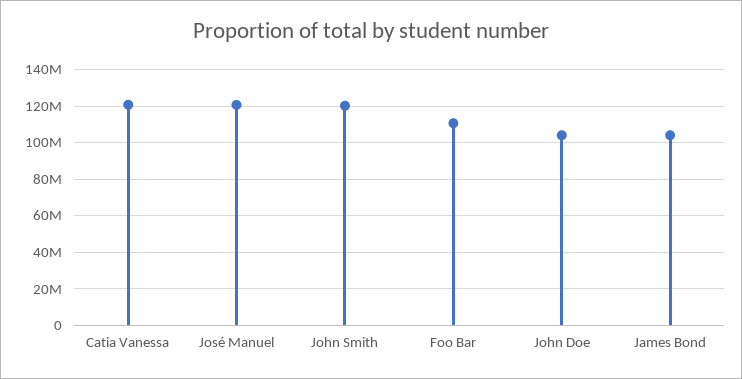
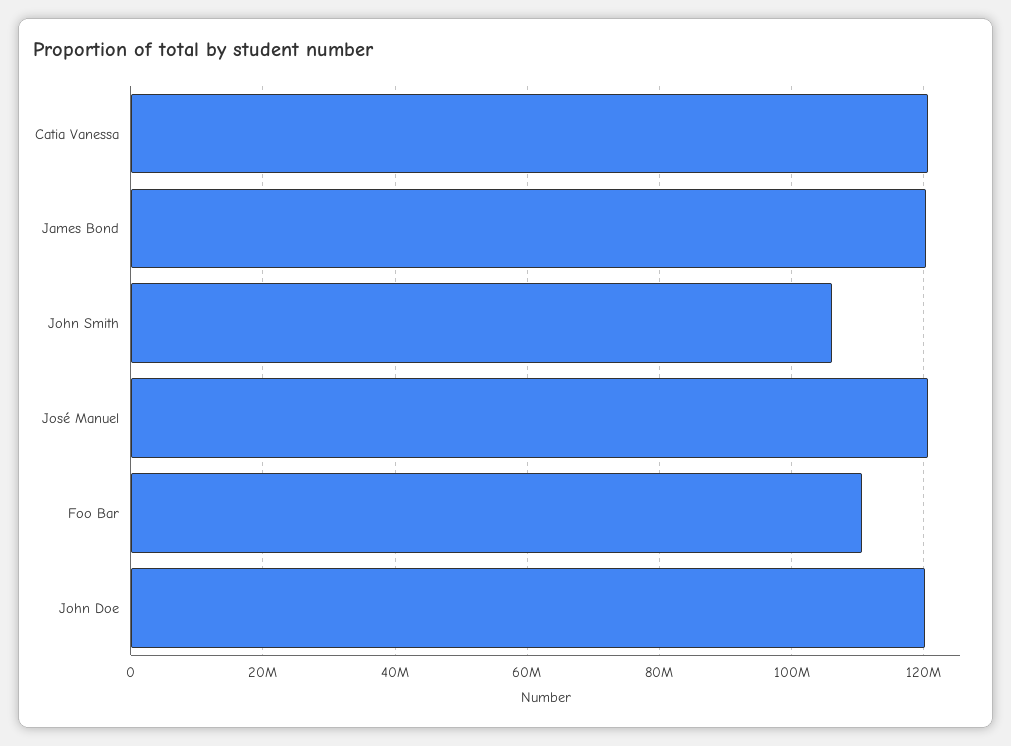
  {
    "Catia Vanessa": 120000000,
    "José Manuel": 120000000,
-   "John Smith": 120000000,
+   "John Smith": 106000000,
    "Foo Bar": 110000000,
-   "John Doe": 105000000,
+   "John Doe": 120000000,
-   "James Bond": 105000000
+   "James Bond": 120000000
  }

